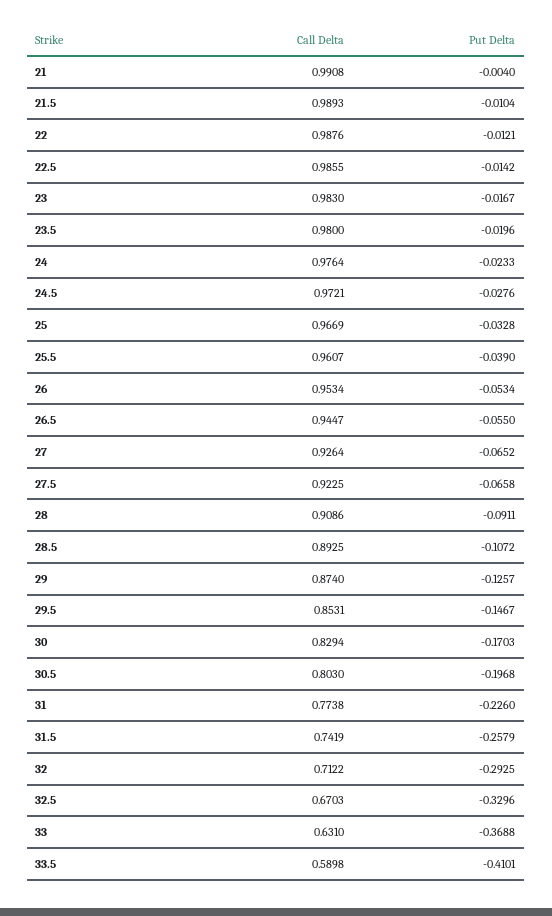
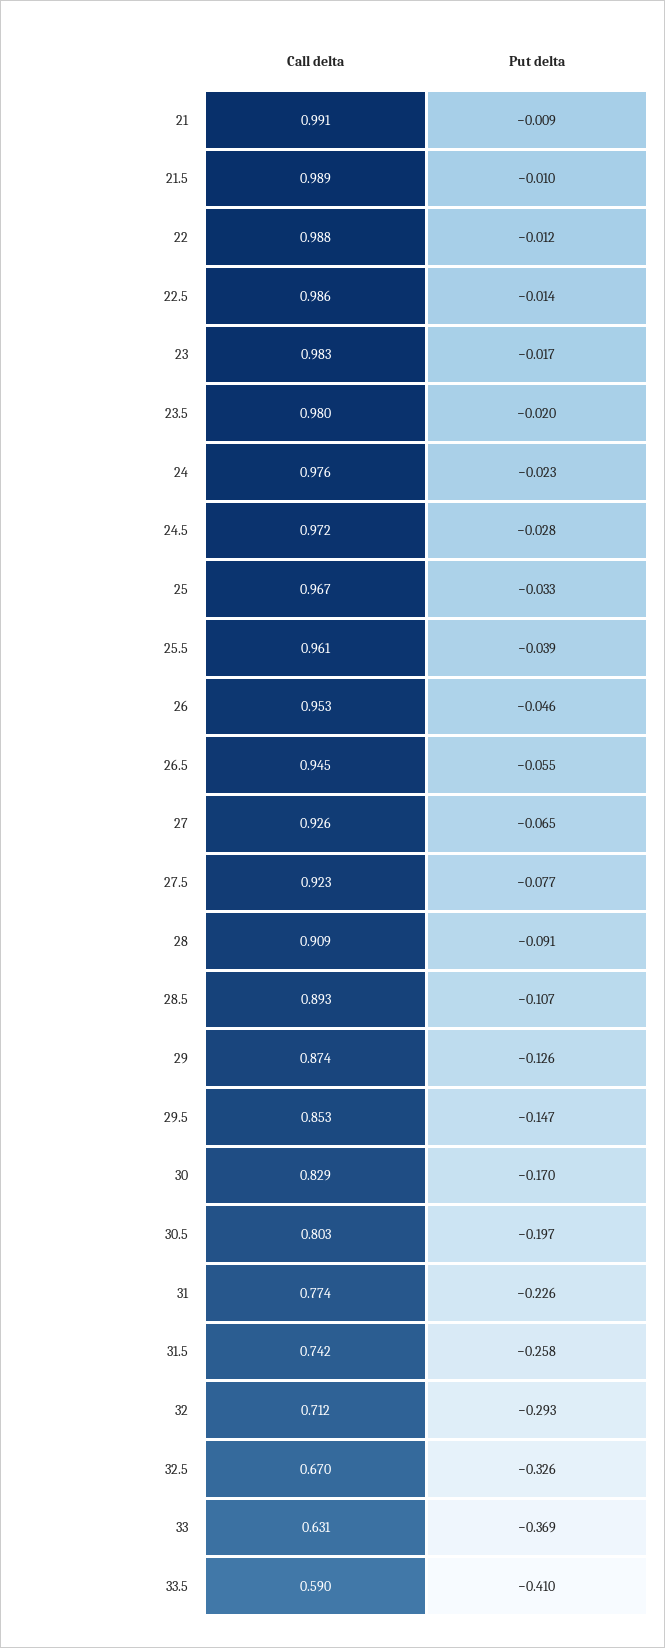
  {
    "Call Delta": {
      "21": 0.9908,
      "21.5": 0.9893,
      "22": 0.9876,
      "22.5": 0.9855,
      "23": 0.983,
      "23.5": 0.98,
      "24": 0.9764,
      "24.5": 0.9721,
      "25": 0.9669,
      "25.5": 0.9607,
      "26": 0.9534,
      "26.5": 0.9447,
      "27": 0.9264,
      "27.5": 0.9225,
      "28": 0.9086,
      "28.5": 0.8925,
      "29": 0.874,
      "29.5": 0.8531,
      "30": 0.8294,
      "30.5": 0.803,
      "31": 0.7738,
      "31.5": 0.7419,
      "32": 0.7122,
      "32.5": 0.6703,
      "33": 0.631,
      "33.5": 0.5898
    },
    "Put Delta": {
-     "21": -0.004,
+     "21": -0.009,
      "21.5": -0.0104,
      "22": -0.0121,
      "22.5": -0.0142,
      "23": -0.0167,
      "23.5": -0.0196,
      "24": -0.0233,
      "24.5": -0.0276,
      "25": -0.0328,
      "25.5": -0.039,
-     "26": -0.0534,
+     "26": -0.046,
      "26.5": -0.055,
      "27": -0.0652,
-     "27.5": -0.0658,
+     "27.5": -0.077,
      "28": -0.0911,
      "28.5": -0.1072,
      "29": -0.1257,
      "29.5": -0.1467,
      "30": -0.1703,
      "30.5": -0.1968,
      "31": -0.226,
      "31.5": -0.2579,
      "32": -0.2925,
-     "32.5": -0.3296,
+     "32.5": -0.326,
      "33": -0.3688,
      "33.5": -0.4101
    }
  }

